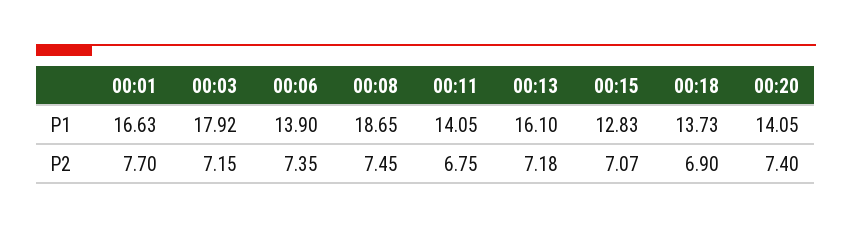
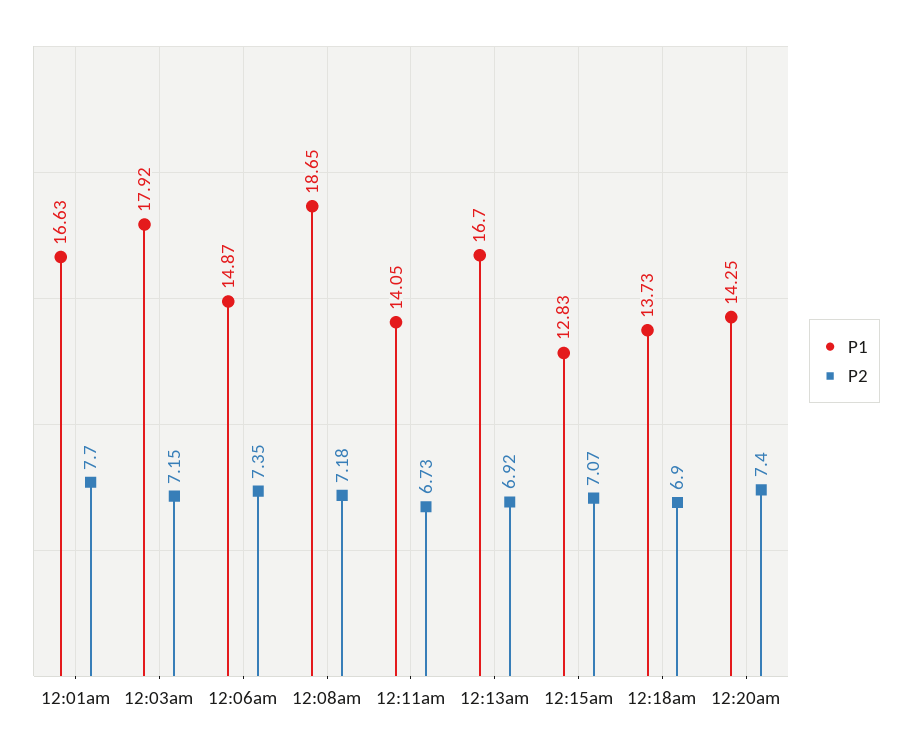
  {
    "P1": {
      "00:01": 16.63,
      "00:03": 17.92,
-     "00:06": 13.9,
+     "00:06": 14.87,
      "00:08": 18.65,
      "00:11": 14.05,
-     "00:13": 16.1,
+     "00:13": 16.7,
      "00:15": 12.83,
      "00:18": 13.73,
-     "00:20": 14.05
+     "00:20": 14.25
    },
    "P2": {
      "00:01": 7.7,
      "00:03": 7.15,
      "00:06": 7.35,
-     "00:08": 7.45,
+     "00:08": 7.18,
-     "00:11": 6.75,
+     "00:11": 6.73,
-     "00:13": 7.18,
+     "00:13": 6.92,
      "00:15": 7.07,
      "00:18": 6.9,
      "00:20": 7.4
    }
  }

